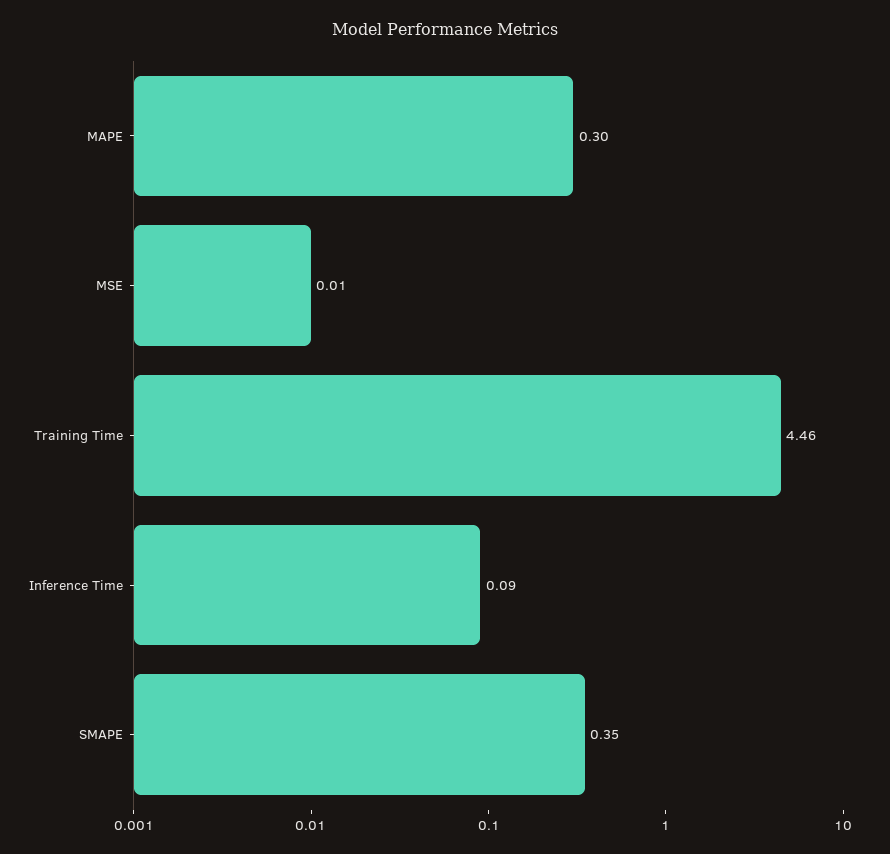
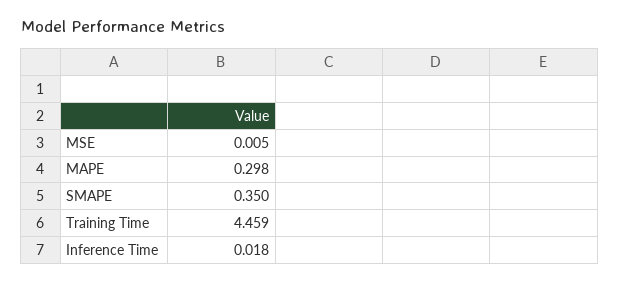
  {
    "MAPE": 0.298,
    "MSE": 0.005,
    "Training Time": 4.459,
-   "Inference Time": 0.09,
+   "Inference Time": 0.018,
    "SMAPE": 0.35
  }

